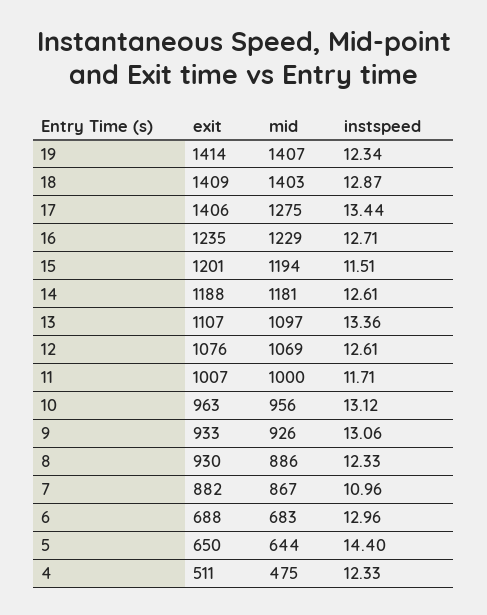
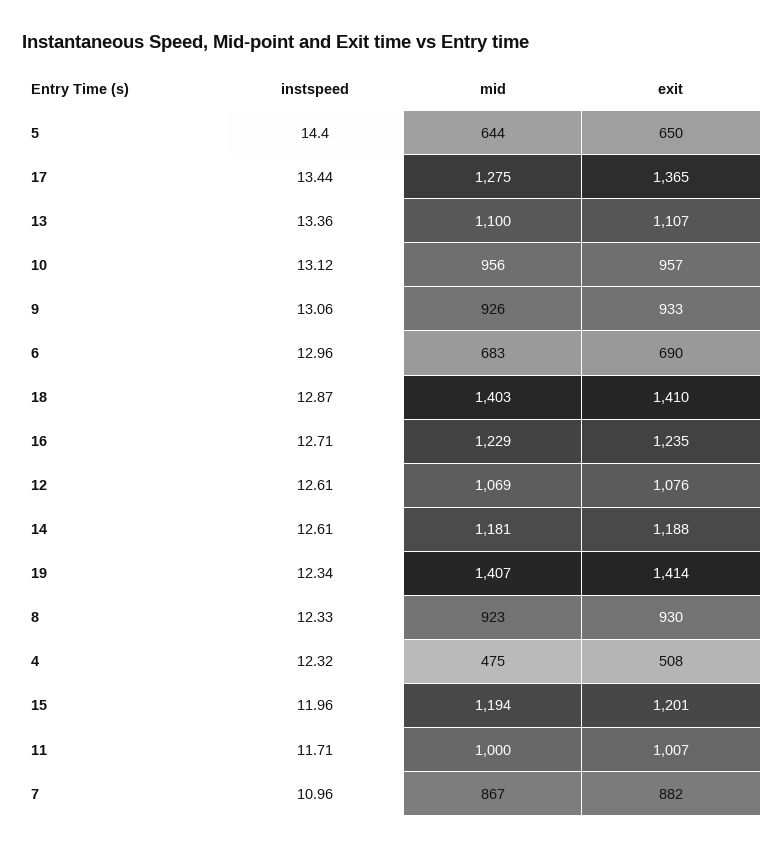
  {
    "exit": {
      "19": 1414,
-     "18": 1409,
+     "18": 1410,
-     "17": 1406,
+     "17": 1365,
      "16": 1235,
      "15": 1201,
      "14": 1188,
      "13": 1107,
      "12": 1076,
      "11": 1007,
-     "10": 963,
+     "10": 957,
      "9": 933,
      "8": 930,
      "7": 882,
-     "6": 688,
+     "6": 690,
      "5": 650,
-     "4": 511
+     "4": 508
    },
    "mid": {
      "19": 1407,
      "18": 1403,
      "17": 1275,
      "16": 1229,
      "15": 1194,
      "14": 1181,
-     "13": 1097,
+     "13": 1100,
      "12": 1069,
      "11": 1000,
      "10": 956,
      "9": 926,
-     "8": 886,
+     "8": 923,
      "7": 867,
      "6": 683,
      "5": 644,
      "4": 475
    },
    "instspeed": {
      "19": 12.34,
      "18": 12.87,
      "17": 13.44,
      "16": 12.71,
-     "15": 11.51,
+     "15": 11.96,
      "14": 12.61,
      "13": 13.36,
      "12": 12.61,
      "11": 11.71,
      "10": 13.12,
      "9": 13.06,
      "8": 12.33,
      "7": 10.96,
      "6": 12.96,
      "5": 14.4,
-     "4": 12.33
+     "4": 12.32
    }
  }

